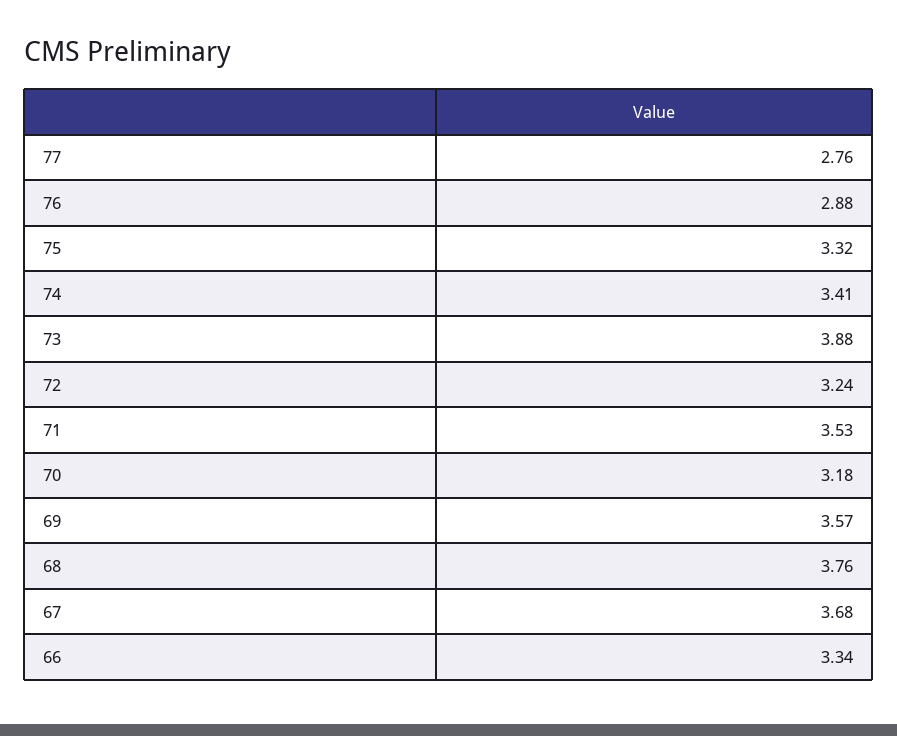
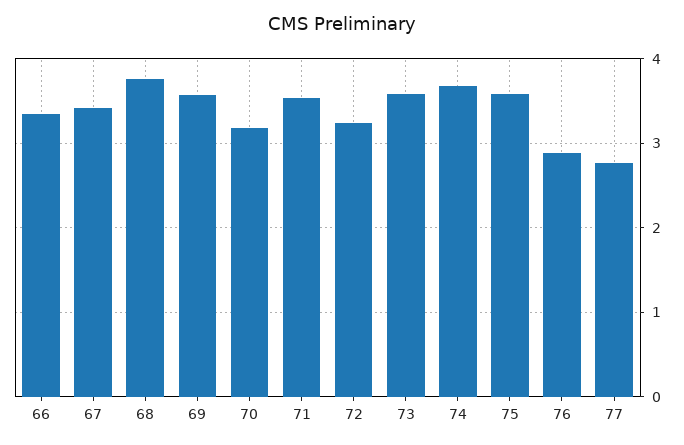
  {
    "77": 2.76,
    "76": 2.88,
-   "75": 3.32,
+   "75": 3.6,
-   "74": 3.41,
+   "74": 3.7,
-   "73": 3.88,
+   "73": 3.6,
    "72": 3.24,
    "71": 3.53,
    "70": 3.18,
    "69": 3.57,
    "68": 3.76,
-   "67": 3.68,
+   "67": 3.4,
    "66": 3.34
  }

